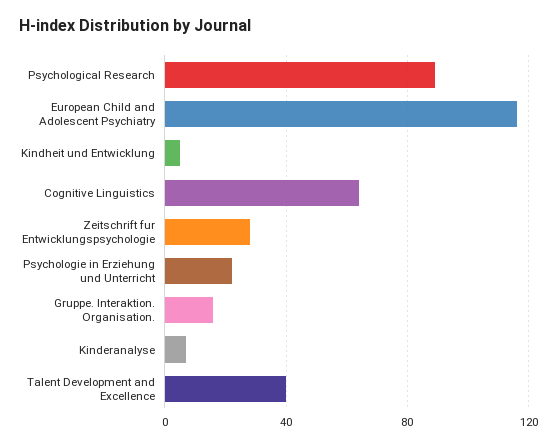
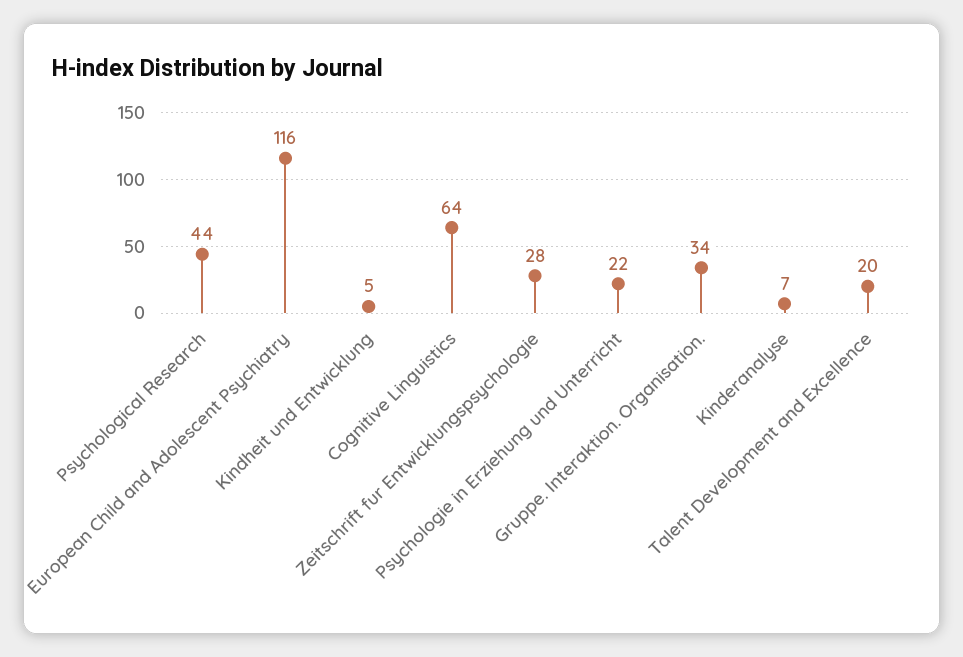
  {
-   "Psychological Research": 90,
+   "Psychological Research": 44,
    "European Child and Adolescent Psychiatry": 116,
    "Kindheit und Entwicklung": 5,
    "Cognitive Linguistics": 64,
    "Zeitschrift fur Entwicklungspsychologie": 28,
    "Psychologie in Erziehung und Unterricht": 22,
-   "Gruppe. Interaktion. Organisation.": 15,
+   "Gruppe. Interaktion. Organisation.": 34,
    "Kinderanalyse": 7,
-   "Talent Development and Excellence": 40
+   "Talent Development and Excellence": 20
  }

